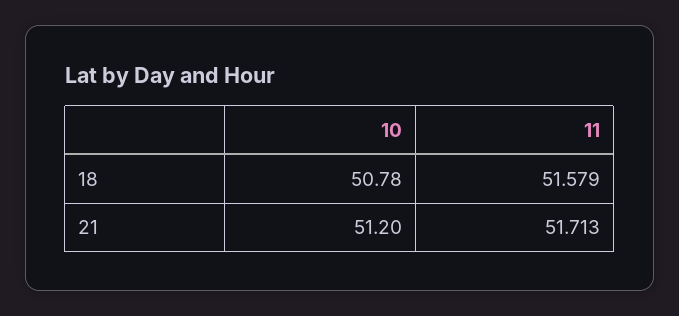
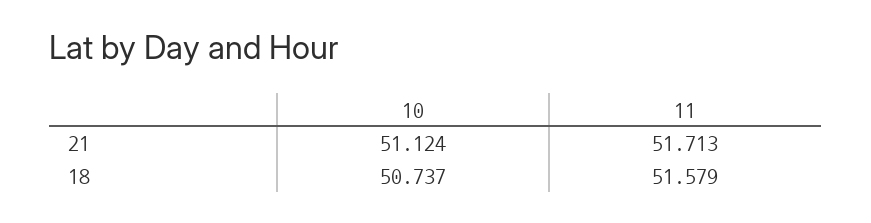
  {
    "10": {
-     "18": 50.78,
+     "18": 50.737,
-     "21": 51.2
+     "21": 51.124
    },
    "11": {
      "18": 51.579,
      "21": 51.713
    }
  }

